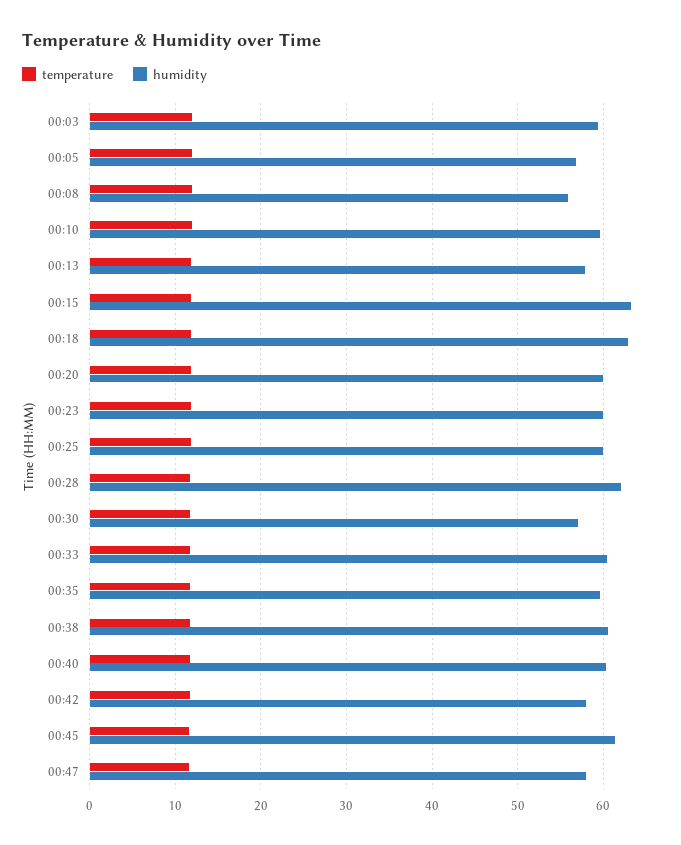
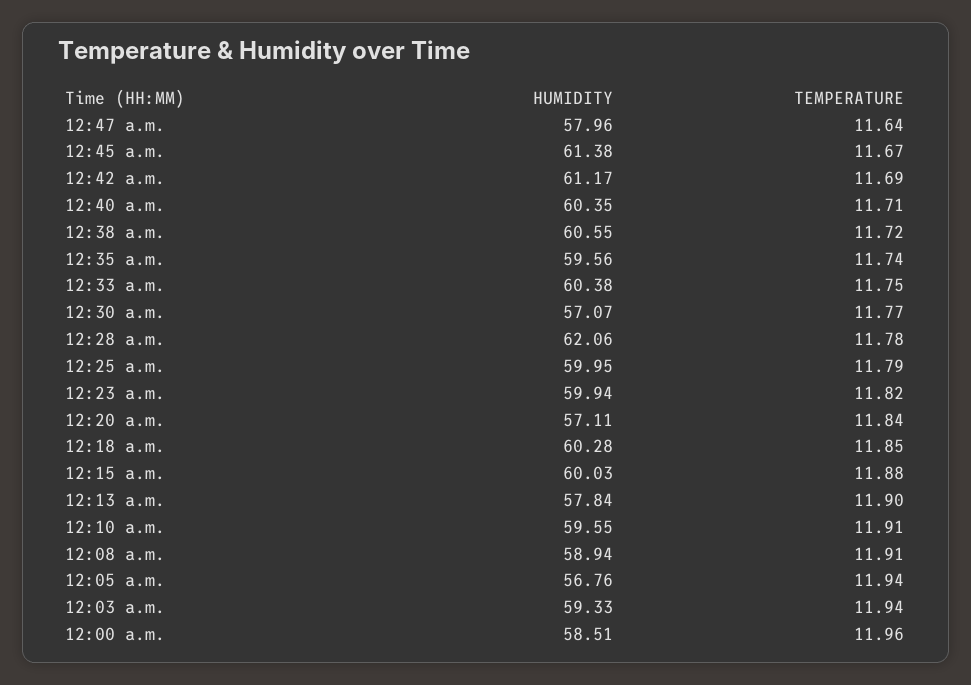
  {
    "temperature": {
      "00:03": 11.94,
      "00:05": 11.94,
      "00:08": 11.91,
      "00:10": 11.91,
      "00:13": 11.9,
      "00:15": 11.88,
      "00:18": 11.85,
      "00:20": 11.84,
      "00:23": 11.82,
      "00:25": 11.79,
      "00:28": 11.78,
      "00:30": 11.77,
      "00:33": 11.75,
      "00:35": 11.74,
      "00:38": 11.72,
      "00:40": 11.71,
      "00:42": 11.69,
      "00:45": 11.67,
-     "00:47": 11.64
+     "00:47": 11.64,
+     "12:00 a.m.": 11.96
    },
    "humidity": {
      "00:03": 59.33,
      "00:05": 56.76,
-     "00:08": 56,
+     "00:08": 58.94,
      "00:10": 59.55,
      "00:13": 57.84,
-     "00:15": 63,
+     "00:15": 60.03,
-     "00:18": 63,
+     "00:18": 60.28,
-     "00:20": 60,
+     "00:20": 57.11,
      "00:23": 59.94,
      "00:25": 59.95,
      "00:28": 62.06,
      "00:30": 57.07,
      "00:33": 60.38,
      "00:35": 59.56,
      "00:38": 60.55,
      "00:40": 60.35,
-     "00:42": 58,
+     "00:42": 61.17,
      "00:45": 61.38,
-     "00:47": 57.96
+     "00:47": 57.96,
+     "12:00 a.m.": 58.51
    }
  }

